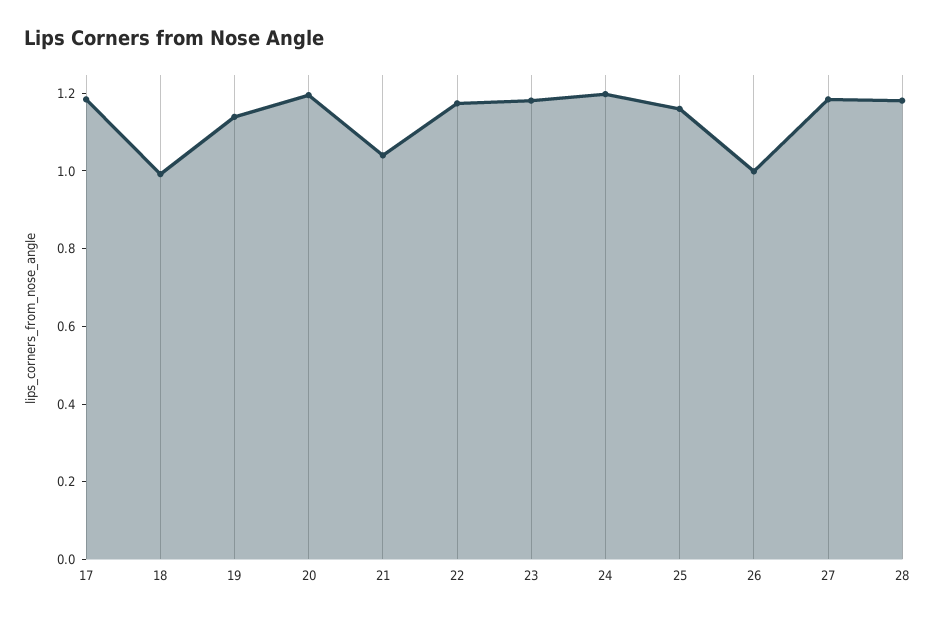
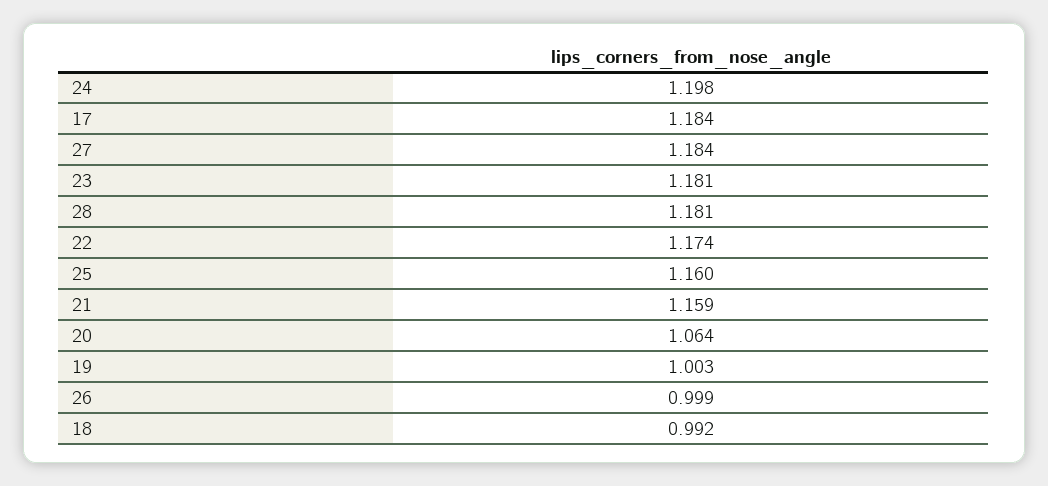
  {
    "17": 1.184,
    "18": 0.992,
-   "19": 1.15,
+   "19": 1.003,
-   "20": 1.2,
+   "20": 1.064,
-   "21": 1.05,
+   "21": 1.159,
    "22": 1.174,
    "23": 1.181,
    "24": 1.198,
    "25": 1.16,
    "26": 0.999,
    "27": 1.184,
    "28": 1.181
  }

